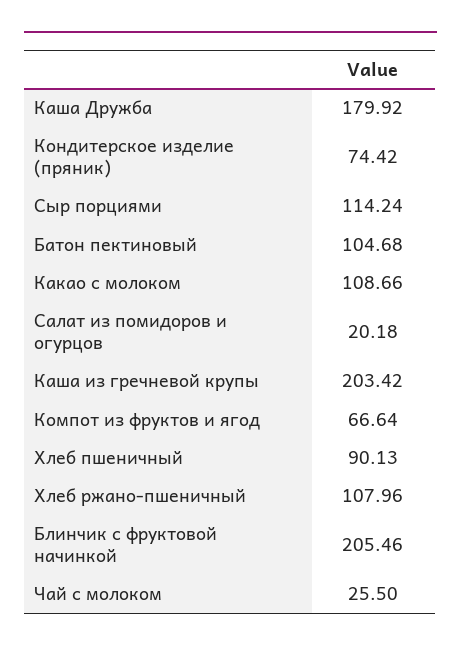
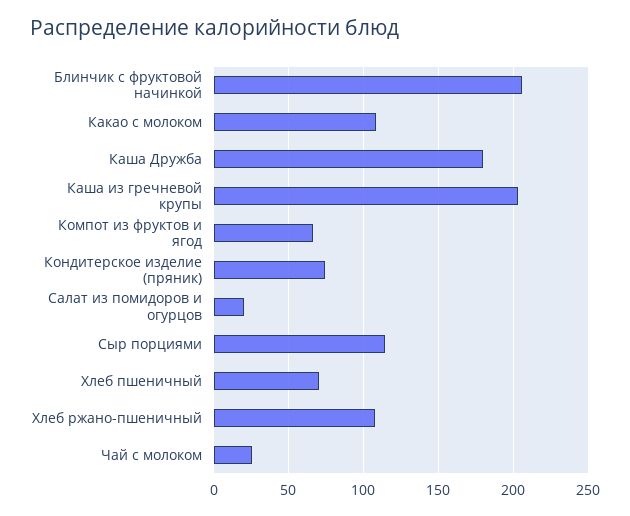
  {
    "Каша Дружба": 179.92,
    "Кондитерское изделие (пряник)": 74.42,
    "Сыр порциями": 114.24,
-   "Батон пектиновый": 104.68,
    "Какао с молоком": 108.66,
    "Салат из помидоров и огурцов": 20.18,
    "Каша из гречневой крупы": 203.42,
    "Компот из фруктов и ягод": 66.64,
-   "Хлеб пшеничный": 90.13,
+   "Хлеб пшеничный": 70,
    "Хлеб ржано-пшеничный": 107.96,
    "Блинчик с фруктовой начинкой": 205.46,
    "Чай с молоком": 25.5
  }

